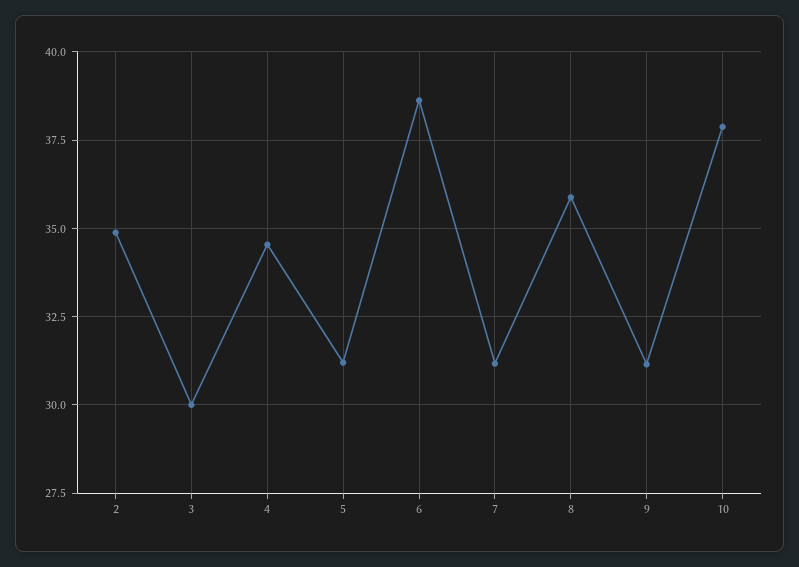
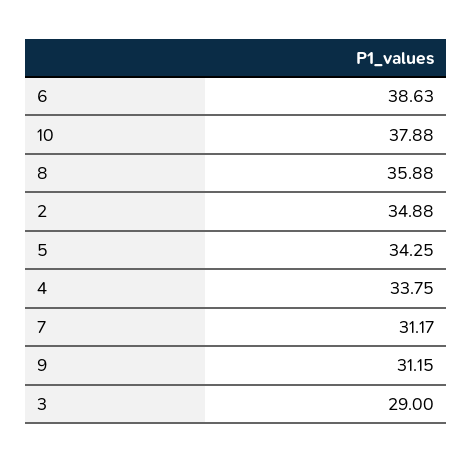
  {
    "2": 34.88,
-   "3": 30,
+   "3": 29,
-   "4": 34.5,
+   "4": 33.75,
-   "5": 31.25,
+   "5": 34.25,
    "6": 38.63,
    "7": 31.17,
    "8": 35.88,
    "9": 31.15,
    "10": 37.88
  }

